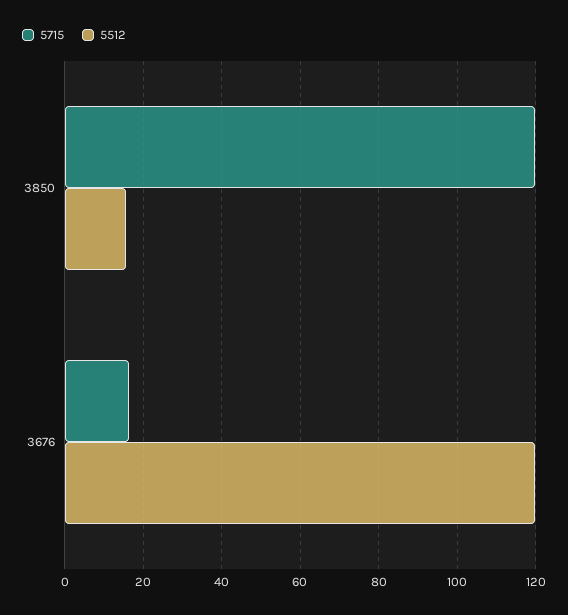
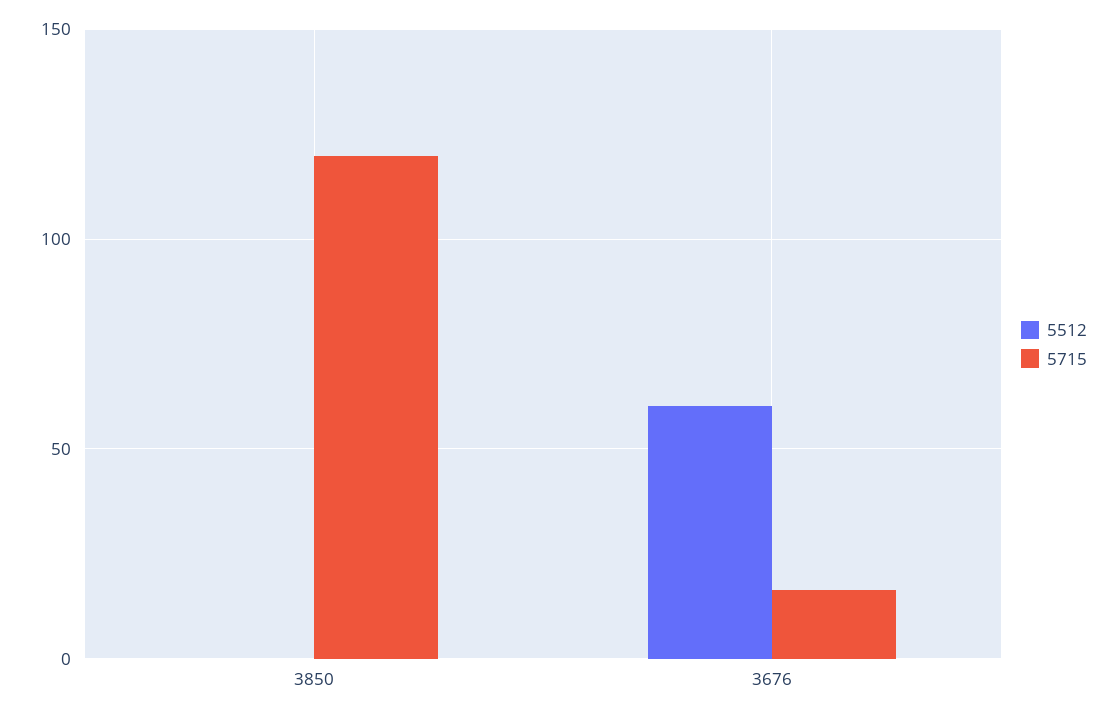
  {
    "5715": {
      "3850": 120,
      "3676": 16
    },
    "5512": {
-     "3850": 16,
+     "3850": 0,
-     "3676": 120
+     "3676": 60
    }
  }

